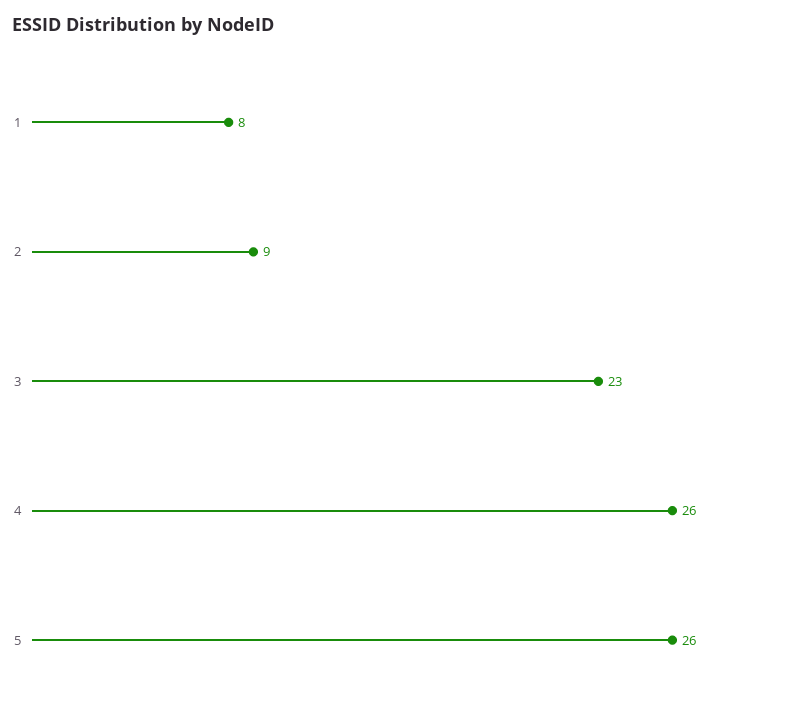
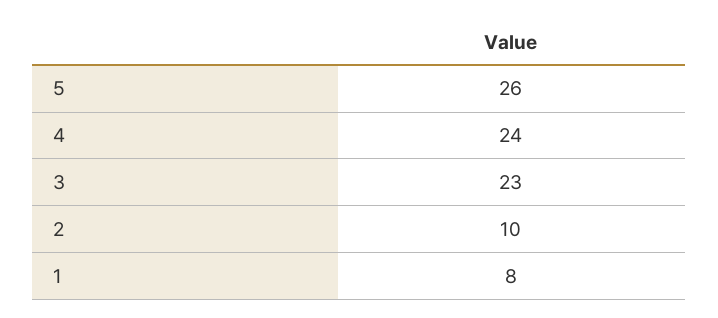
  {
    "1": 8,
-   "2": 9,
+   "2": 10,
    "3": 23,
-   "4": 26,
+   "4": 24,
    "5": 26
  }

